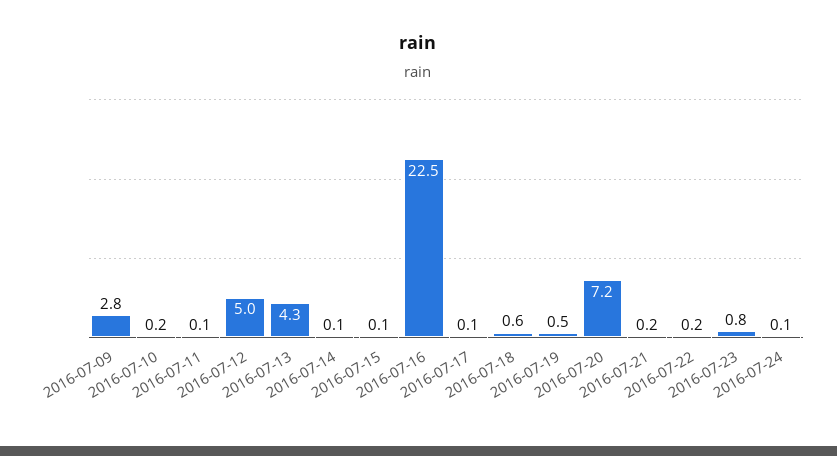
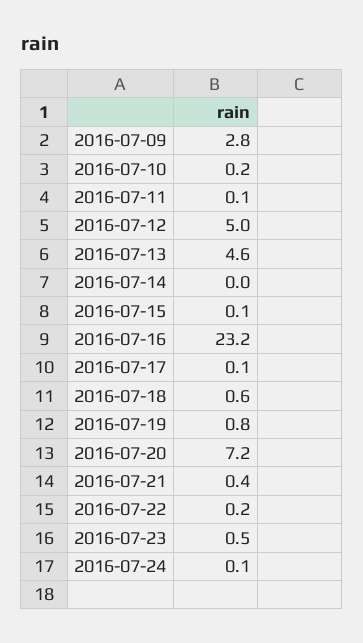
  {
    "2016-07-09": 2.8,
    "2016-07-10": 0.2,
    "2016-07-11": 0.1,
    "2016-07-12": 5,
-   "2016-07-13": 4.3,
+   "2016-07-13": 4.6,
-   "2016-07-14": 0.1,
+   "2016-07-14": 0,
    "2016-07-15": 0.1,
-   "2016-07-16": 22.5,
+   "2016-07-16": 23.2,
    "2016-07-17": 0.1,
    "2016-07-18": 0.6,
-   "2016-07-19": 0.5,
+   "2016-07-19": 0.8,
    "2016-07-20": 7.2,
-   "2016-07-21": 0.2,
+   "2016-07-21": 0.4,
    "2016-07-22": 0.2,
-   "2016-07-23": 0.8,
+   "2016-07-23": 0.5,
    "2016-07-24": 0.1
  }

